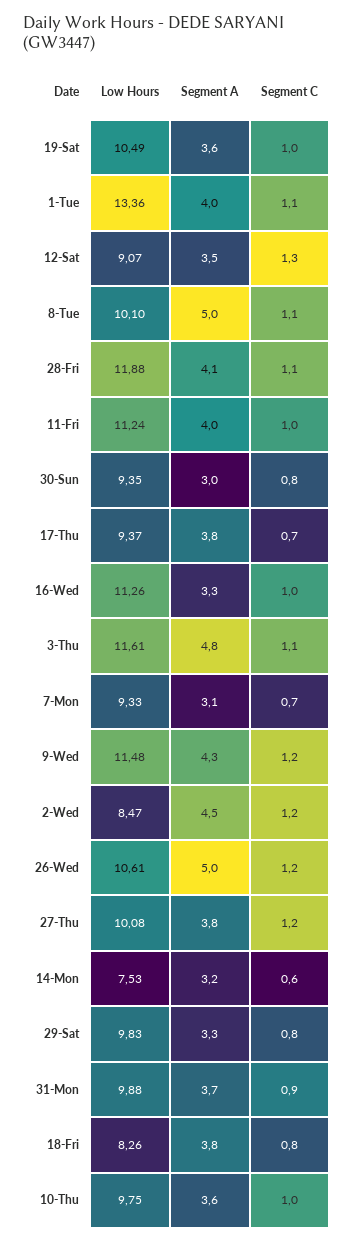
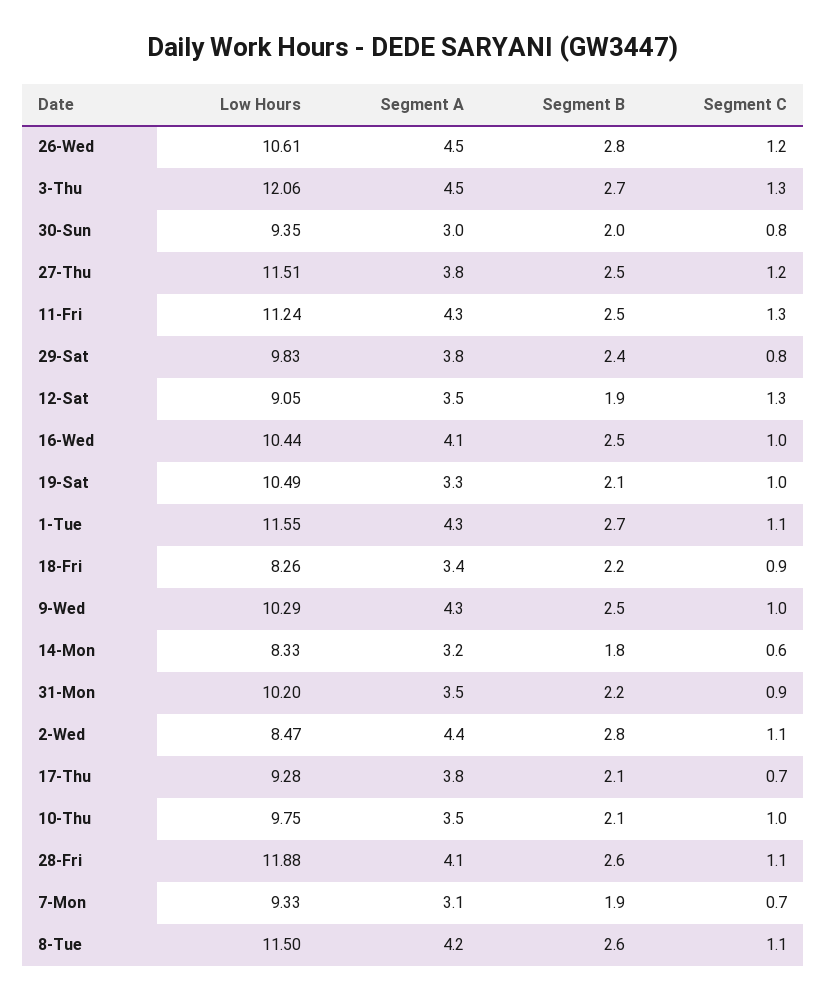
  {
    "Low Hours": {
      "19-Sat": 10.49,
-     "1-Tue": 13.36,
+     "1-Tue": 11.55,
-     "12-Sat": 9.07,
+     "12-Sat": 9.05,
-     "8-Tue": 10.1,
+     "8-Tue": 11.5,
      "28-Fri": 11.88,
      "11-Fri": 11.24,
      "30-Sun": 9.35,
-     "17-Thu": 9.37,
+     "17-Thu": 9.28,
-     "16-Wed": 11.26,
+     "16-Wed": 10.44,
-     "3-Thu": 11.61,
+     "3-Thu": 12.06,
      "7-Mon": 9.33,
-     "9-Wed": 11.48,
+     "9-Wed": 10.29,
      "2-Wed": 8.47,
      "26-Wed": 10.61,
-     "27-Thu": 10.08,
+     "27-Thu": 11.51,
-     "14-Mon": 7.53,
+     "14-Mon": 8.33,
      "29-Sat": 9.83,
-     "31-Mon": 9.88,
+     "31-Mon": 10.2,
      "18-Fri": 8.26,
      "10-Thu": 9.75
    },
    "Segment A": {
-     "19-Sat": 3.6,
+     "19-Sat": 3.3,
-     "1-Tue": 4,
+     "1-Tue": 4.3,
      "12-Sat": 3.5,
-     "8-Tue": 5,
+     "8-Tue": 4.2,
      "28-Fri": 4.1,
-     "11-Fri": 4,
+     "11-Fri": 4.3,
      "30-Sun": 3,
      "17-Thu": 3.8,
-     "16-Wed": 3.3,
+     "16-Wed": 4.1,
-     "3-Thu": 4.8,
+     "3-Thu": 4.5,
      "7-Mon": 3.1,
      "9-Wed": 4.3,
-     "2-Wed": 4.5,
+     "2-Wed": 4.4,
-     "26-Wed": 5,
+     "26-Wed": 4.5,
      "27-Thu": 3.8,
      "14-Mon": 3.2,
-     "29-Sat": 3.3,
+     "29-Sat": 3.8,
-     "31-Mon": 3.7,
+     "31-Mon": 3.5,
-     "18-Fri": 3.8,
+     "18-Fri": 3.4,
-     "10-Thu": 3.6
+     "10-Thu": 3.5
    },
    "Segment C": {
      "19-Sat": 1,
      "1-Tue": 1.1,
      "12-Sat": 1.3,
      "8-Tue": 1.1,
      "28-Fri": 1.1,
-     "11-Fri": 1,
+     "11-Fri": 1.3,
      "30-Sun": 0.8,
      "17-Thu": 0.7,
      "16-Wed": 1,
-     "3-Thu": 1.1,
+     "3-Thu": 1.3,
      "7-Mon": 0.7,
-     "9-Wed": 1.2,
+     "9-Wed": 1,
-     "2-Wed": 1.2,
+     "2-Wed": 1.1,
      "26-Wed": 1.2,
      "27-Thu": 1.2,
      "14-Mon": 0.6,
      "29-Sat": 0.8,
      "31-Mon": 0.9,
-     "18-Fri": 0.8,
+     "18-Fri": 0.9,
      "10-Thu": 1
-   }
+   },
+   "Segment B": {
+     "26-Wed": 2.8,
+     "3-Thu": 2.7,
+     "30-Sun": 2,
+     "27-Thu": 2.5,
+     "11-Fri": 2.5,
+     "29-Sat": 2.4,
+     "12-Sat": 1.9,
+     "16-Wed": 2.5,
+     "19-Sat": 2.1,
+     "1-Tue": 2.7,
+     "18-Fri": 2.2,
+     "9-Wed": 2.5,
+     "14-Mon": 1.8,
+     "31-Mon": 2.2,
+     "2-Wed": 2.8,
+     "17-Thu": 2.1,
+     "10-Thu": 2.1,
+     "28-Fri": 2.6,
+     "7-Mon": 1.9,
+     "8-Tue": 2.6
+   }
  }

